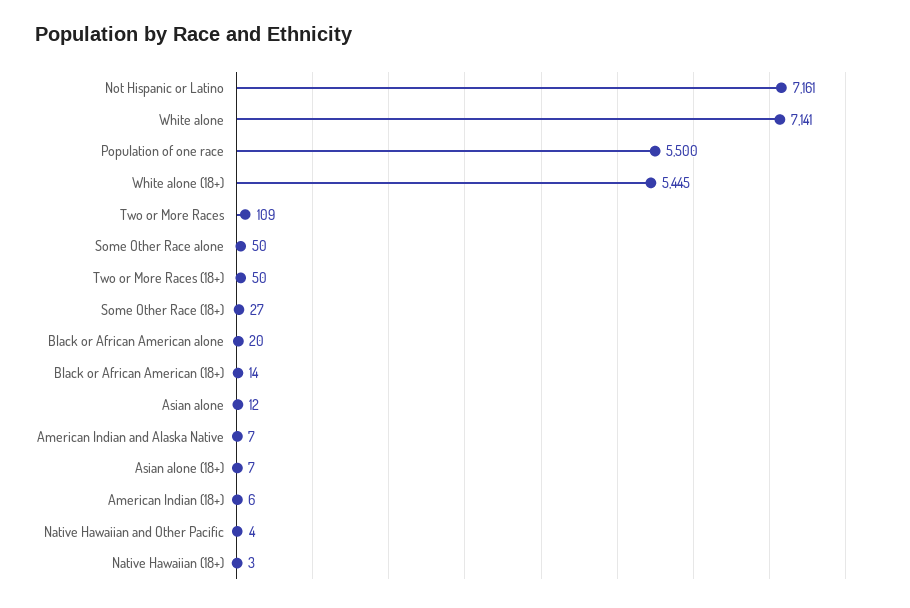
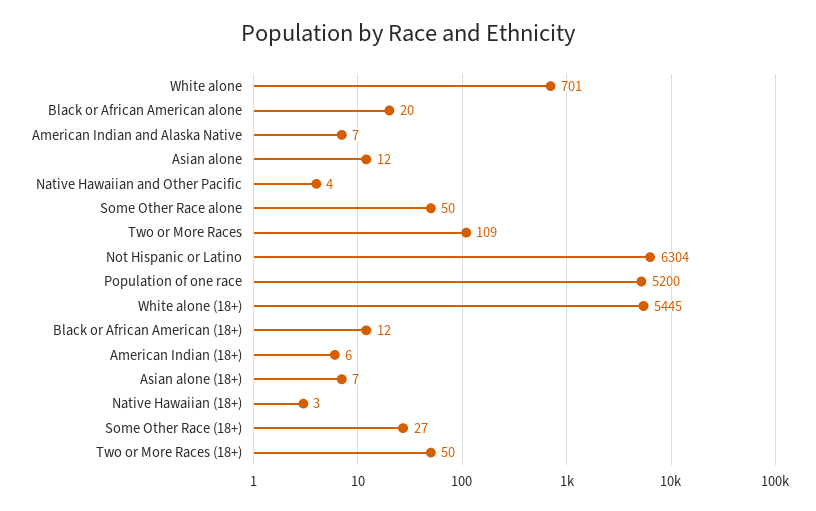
  {
-   "Not Hispanic or Latino": 7161,
+   "Not Hispanic or Latino": 6304,
-   "White alone": 7141,
+   "White alone": 701,
-   "Population of one race": 5500,
+   "Population of one race": 5200,
    "White alone (18+)": 5445,
    "Two or More Races": 109,
    "Some Other Race alone": 50,
    "Two or More Races (18+)": 50,
    "Some Other Race (18+)": 27,
    "Black or African American alone": 20,
-   "Black or African American (18+)": 14,
+   "Black or African American (18+)": 12,
    "Asian alone": 12,
    "American Indian and Alaska Native": 7,
    "Asian alone (18+)": 7,
    "American Indian (18+)": 6,
    "Native Hawaiian and Other Pacific": 4,
    "Native Hawaiian (18+)": 3
  }

